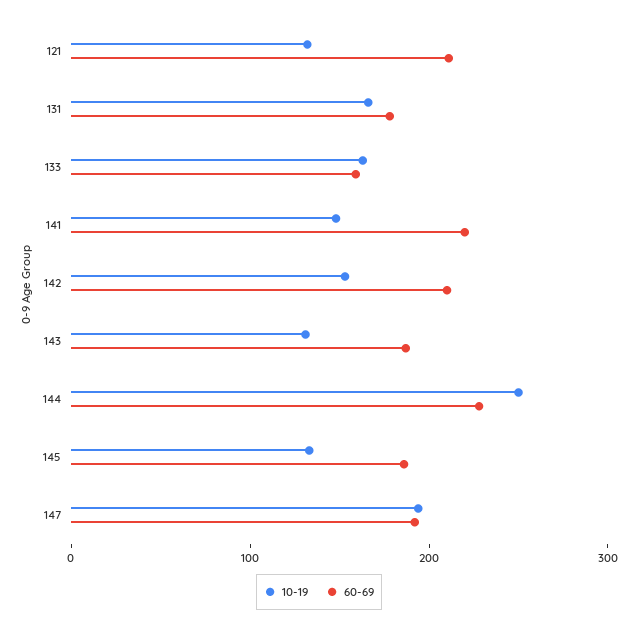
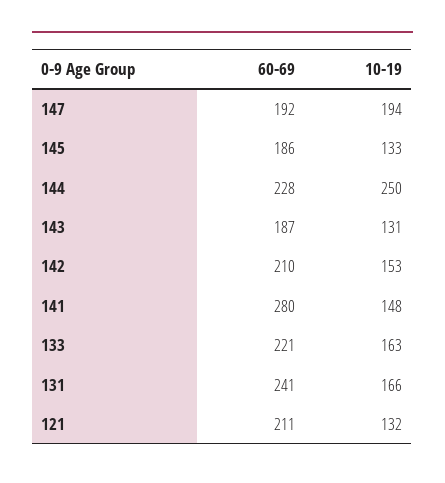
  {
    "10-19": {
      "121": 132,
      "131": 166,
      "133": 163,
      "141": 148,
      "142": 153,
      "143": 131,
      "144": 250,
      "145": 133,
      "147": 194
    },
    "60-69": {
      "121": 211,
-     "131": 180,
+     "131": 241,
-     "133": 160,
+     "133": 221,
-     "141": 220,
+     "141": 280,
      "142": 210,
      "143": 187,
      "144": 228,
      "145": 186,
      "147": 192
    }
  }

